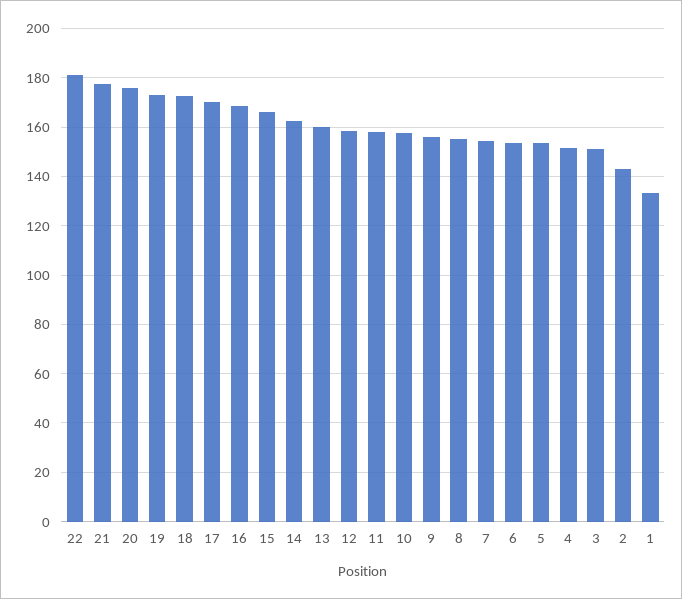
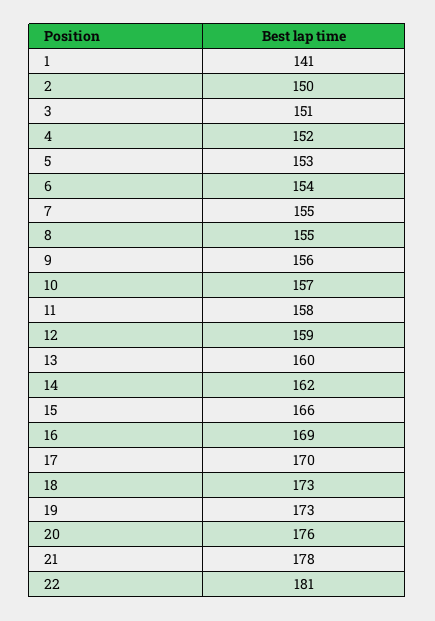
  {
    "22": 181,
    "21": 178,
    "20": 176,
    "19": 173,
    "18": 173,
    "17": 170,
    "16": 169,
    "15": 166,
    "14": 162,
    "13": 160,
    "12": 159,
    "11": 158,
    "10": 157,
    "9": 156,
    "8": 155,
    "7": 155,
    "6": 154,
    "5": 153,
    "4": 152,
    "3": 151,
-   "2": 142.5,
+   "2": 150,
-   "1": 132.5
+   "1": 141
  }

